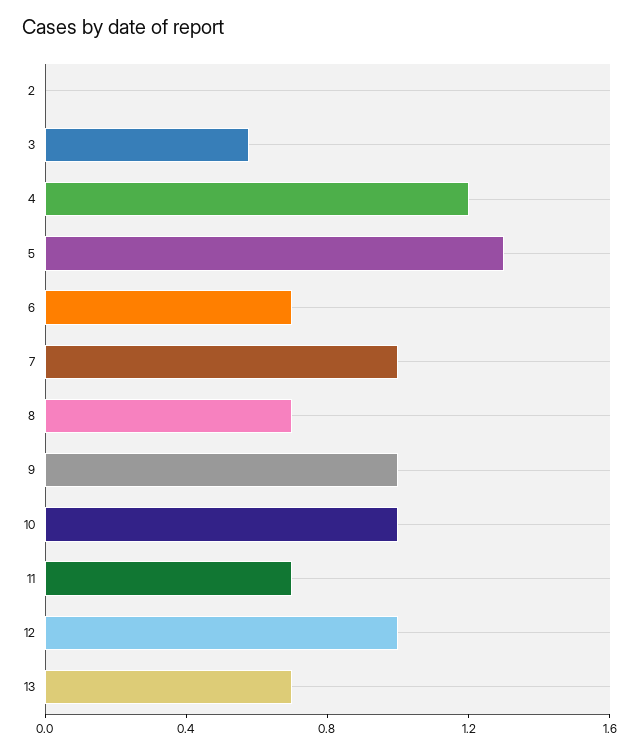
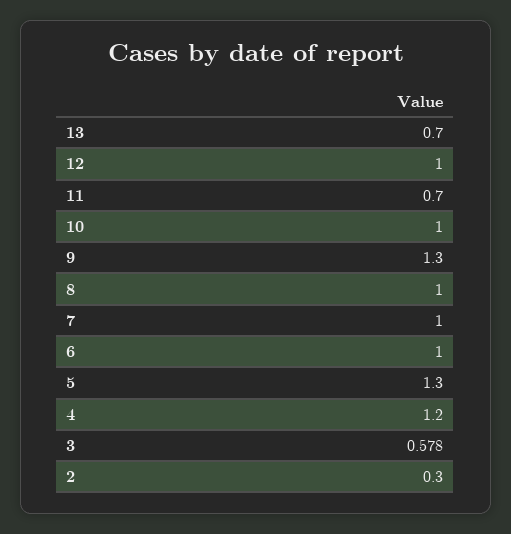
  {
-   "2": 0,
+   "2": 0.3,
    "3": 0.578,
    "4": 1.2,
    "5": 1.3,
-   "6": 0.7,
+   "6": 1,
    "7": 1,
-   "8": 0.7,
+   "8": 1,
-   "9": 1,
+   "9": 1.3,
    "10": 1,
    "11": 0.7,
    "12": 1,
    "13": 0.7
  }

